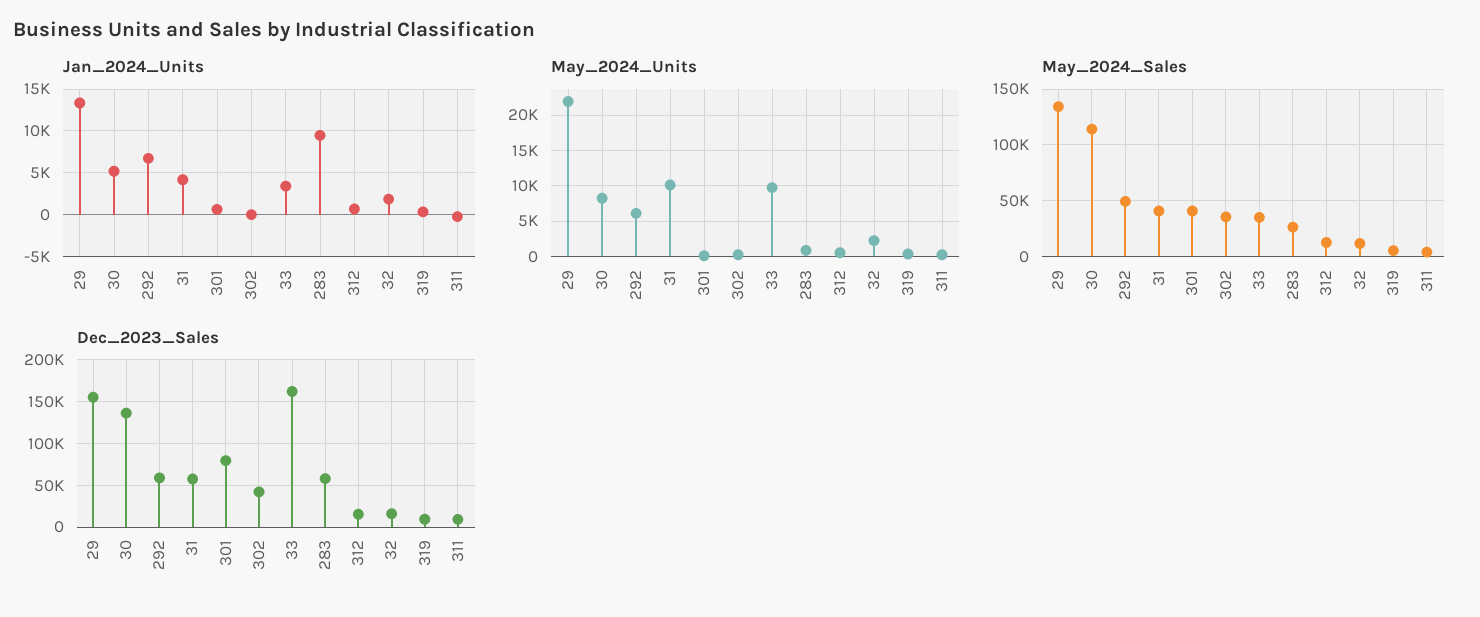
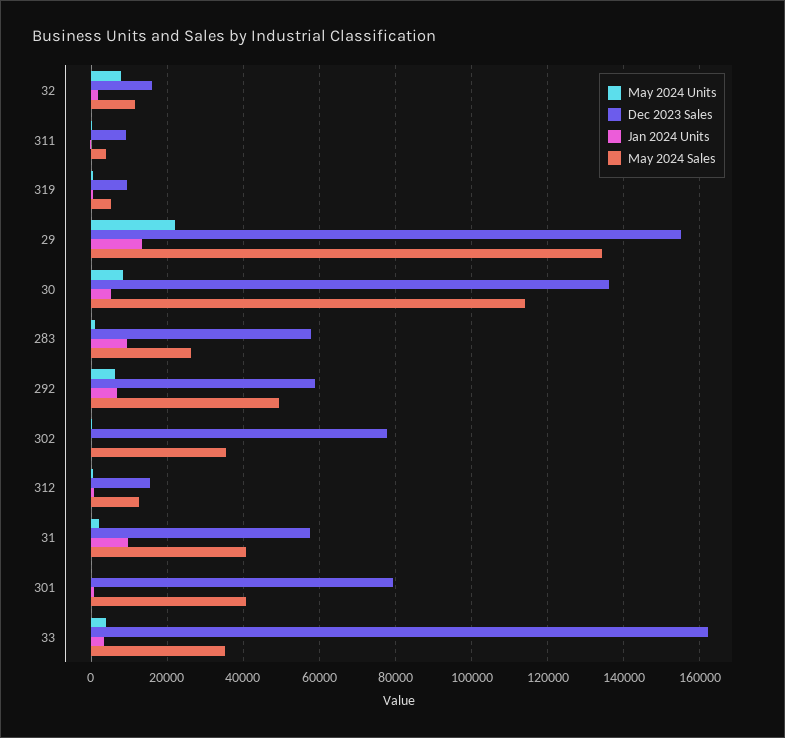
  {
    "Jan_2024_Units": {
      "29": 13000,
      "30": 5000,
      "292": 7000,
-     "31": 4000,
+     "31": 10000,
      "301": 1000,
      "302": 0,
      "33": 3000,
      "283": 9000,
      "312": 1000,
      "32": 2000,
      "319": 0,
      "311": 0
    },
    "May_2024_Units": {
      "29": 22000,
      "30": 8000,
      "292": 6000,
-     "31": 10000,
+     "31": 2000,
      "301": 0,
      "302": 0,
-     "33": 10000,
+     "33": 4000,
      "283": 1000,
      "312": 1000,
-     "32": 2000,
+     "32": 8000,
      "319": 0,
      "311": 0
    },
    "May_2024_Sales": {
      "29": 134000,
      "30": 114000,
      "292": 50000,
      "31": 40000,
      "301": 40000,
      "302": 36000,
      "33": 36000,
      "283": 26000,
      "312": 12000,
      "32": 12000,
      "319": 6000,
      "311": 4000
    },
    "Dec_2023_Sales": {
      "29": 156000,
      "30": 136000,
      "292": 58000,
      "31": 58000,
      "301": 80000,
-     "302": 40000,
+     "302": 78000,
      "33": 162000,
      "283": 58000,
      "312": 16000,
      "32": 16000,
      "319": 10000,
      "311": 10000
    }
  }

